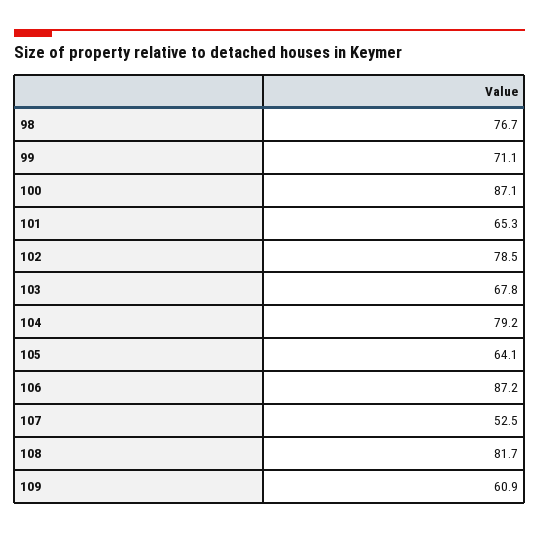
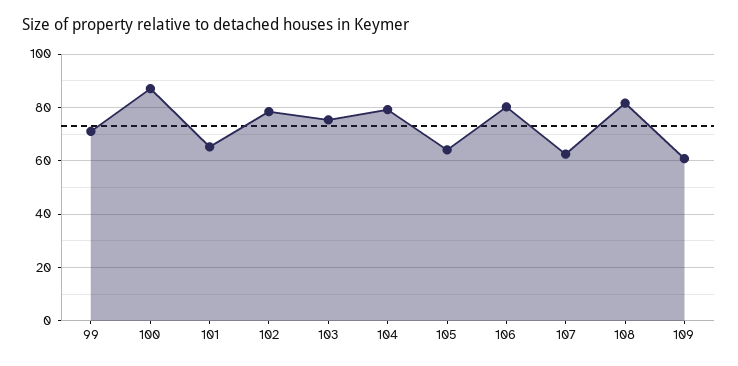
  {
-   "98": 76.7,
    "99": 71.1,
    "100": 87.1,
    "101": 65.3,
    "102": 78.5,
-   "103": 67.8,
+   "103": 75,
    "104": 79.2,
    "105": 64.1,
-   "106": 87.2,
+   "106": 80,
-   "107": 52.5,
+   "107": 62.5,
    "108": 81.7,
    "109": 60.9
  }

